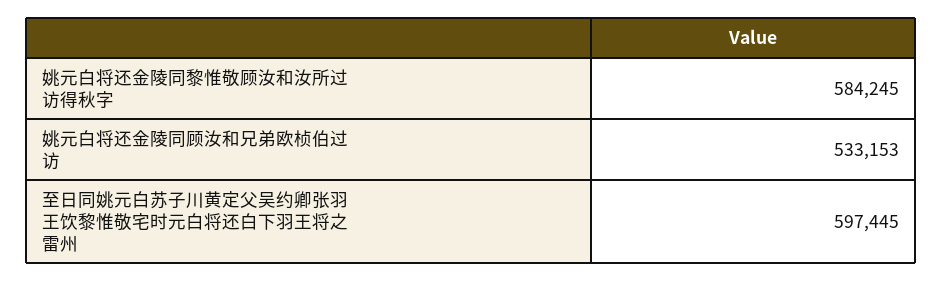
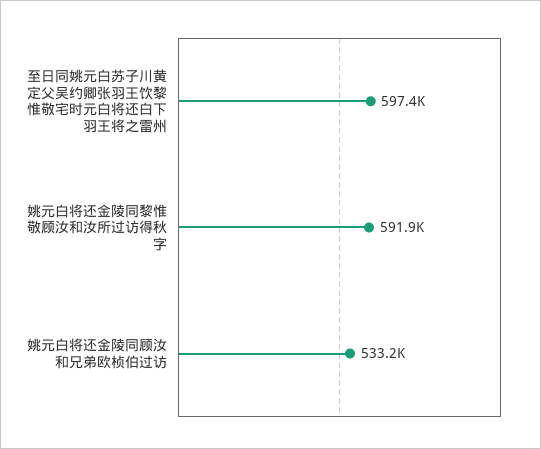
  {
-   "姚元白将还金陵同黎惟敬顾汝和汝所过访得秋字": 584245,
+   "姚元白将还金陵同黎惟敬顾汝和汝所过访得秋字": 591900,
    "姚元白将还金陵同顾汝和兄弟欧桢伯过访": 533153,
    "至日同姚元白苏子川黄定父吴约卿张羽王饮黎惟敬宅时元白将还白下羽王将之雷州": 597445
  }

